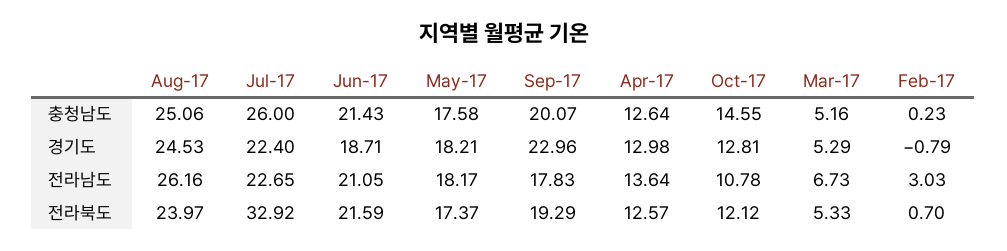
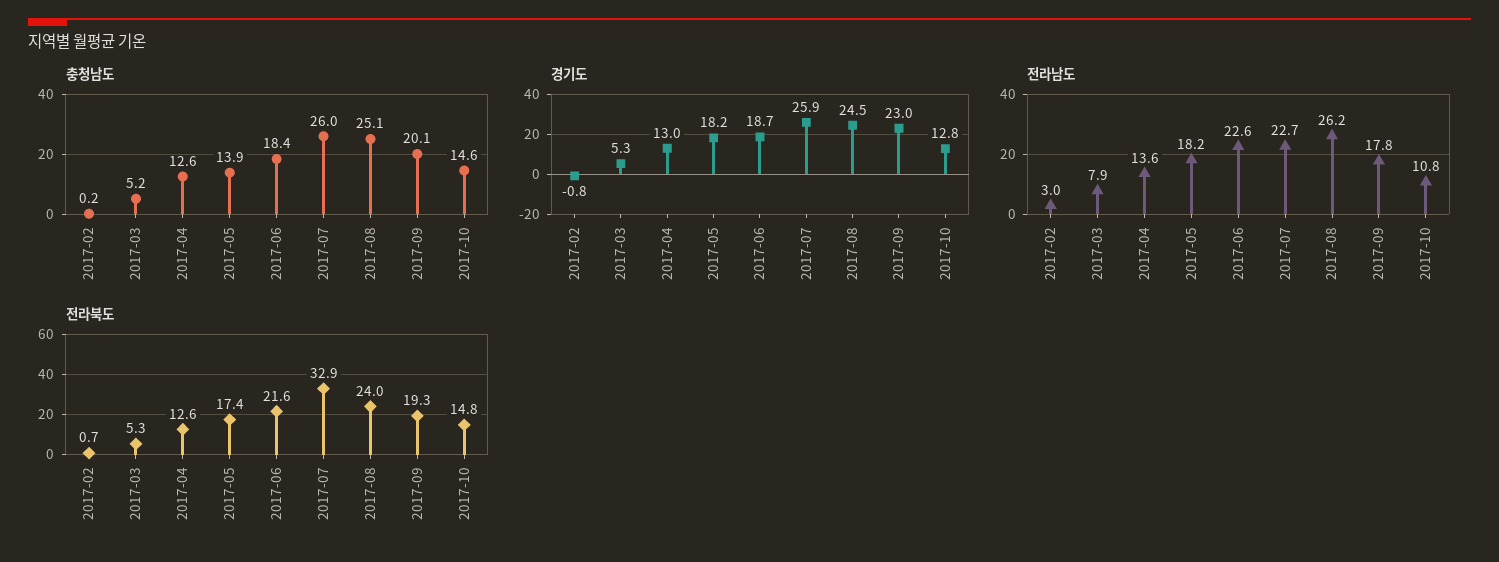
  {
    "충청남도": {
      "Aug-17": 25.06,
      "Jul-17": 26,
-     "Jun-17": 21.43,
+     "Jun-17": 18.4,
-     "May-17": 17.58,
+     "May-17": 13.9,
      "Sep-17": 20.07,
      "Apr-17": 12.64,
      "Oct-17": 14.55,
      "Mar-17": 5.16,
      "Feb-17": 0.23
    },
    "경기도": {
      "Aug-17": 24.53,
-     "Jul-17": 22.4,
+     "Jul-17": 25.9,
      "Jun-17": 18.71,
      "May-17": 18.21,
      "Sep-17": 22.96,
      "Apr-17": 12.98,
      "Oct-17": 12.81,
      "Mar-17": 5.29,
      "Feb-17": -0.79
    },
    "전라남도": {
      "Aug-17": 26.16,
      "Jul-17": 22.65,
-     "Jun-17": 21.05,
+     "Jun-17": 22.6,
      "May-17": 18.17,
      "Sep-17": 17.83,
      "Apr-17": 13.64,
      "Oct-17": 10.78,
-     "Mar-17": 6.73,
+     "Mar-17": 7.9,
      "Feb-17": 3.03
    },
    "전라북도": {
      "Aug-17": 23.97,
      "Jul-17": 32.92,
      "Jun-17": 21.59,
      "May-17": 17.37,
      "Sep-17": 19.29,
      "Apr-17": 12.57,
-     "Oct-17": 12.12,
+     "Oct-17": 14.8,
      "Mar-17": 5.33,
      "Feb-17": 0.7
    }
  }

